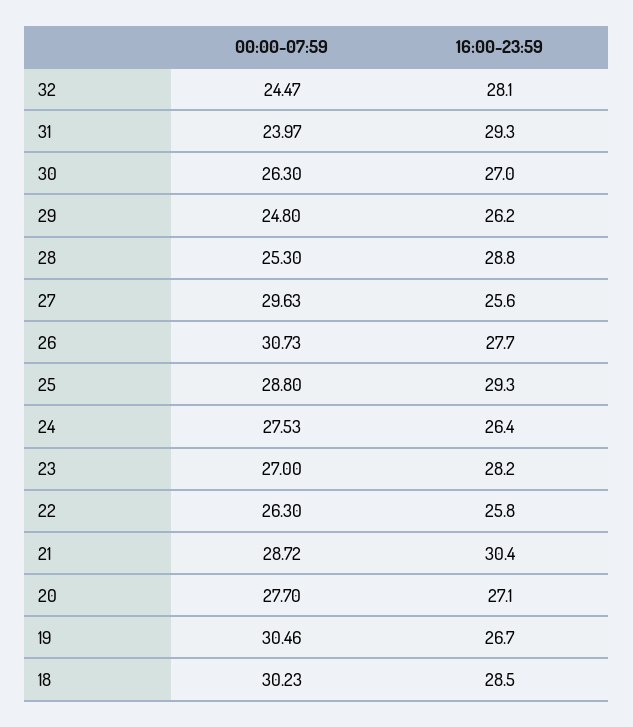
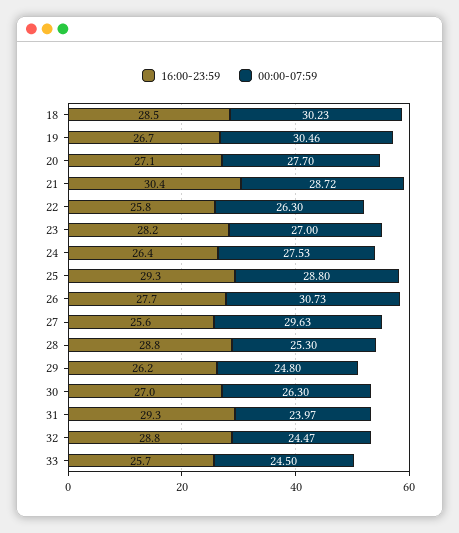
  {
    "00:00-07:59": {
      "32": 24.47,
      "31": 23.97,
      "30": 26.3,
      "29": 24.8,
      "28": 25.3,
      "27": 29.63,
      "26": 30.73,
      "25": 28.8,
      "24": 27.53,
      "23": 27,
      "22": 26.3,
      "21": 28.72,
      "20": 27.7,
      "19": 30.46,
-     "18": 30.23
+     "18": 30.23,
+     "33": 24.5
    },
    "16:00-23:59": {
-     "32": 28.1,
+     "32": 28.8,
      "31": 29.3,
      "30": 27,
      "29": 26.2,
      "28": 28.8,
      "27": 25.6,
      "26": 27.7,
      "25": 29.3,
      "24": 26.4,
      "23": 28.2,
      "22": 25.8,
      "21": 30.4,
      "20": 27.1,
      "19": 26.7,
-     "18": 28.5
+     "18": 28.5,
+     "33": 25.7
    }
  }

